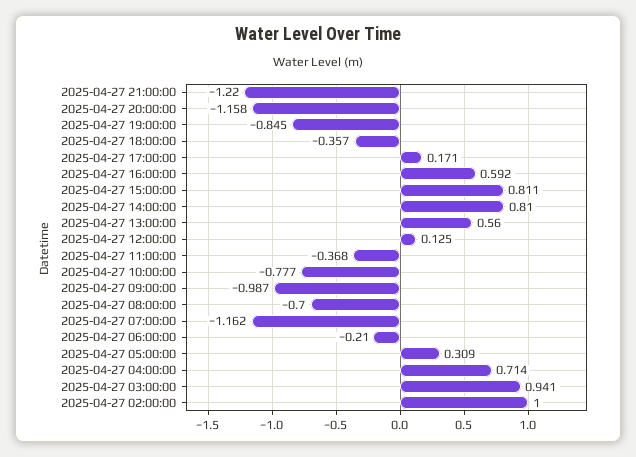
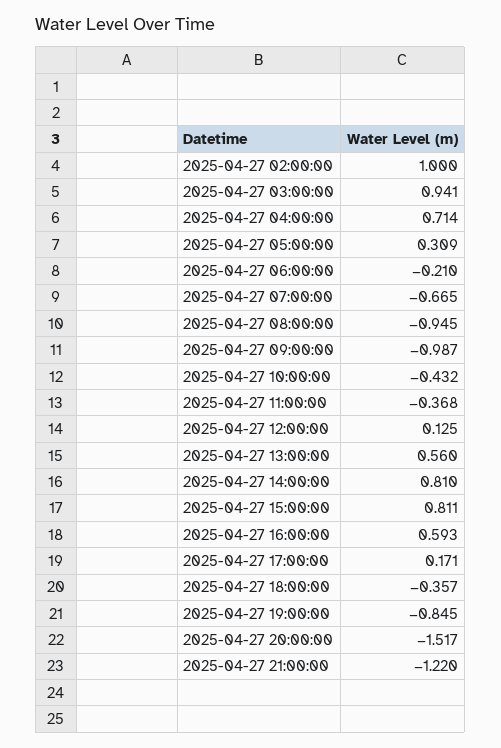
  {
    "2025-04-27 21:00:00": -1.22,
-   "2025-04-27 20:00:00": -1.158,
+   "2025-04-27 20:00:00": -1.517,
    "2025-04-27 19:00:00": -0.845,
    "2025-04-27 18:00:00": -0.357,
    "2025-04-27 17:00:00": 0.171,
-   "2025-04-27 16:00:00": 0.592,
+   "2025-04-27 16:00:00": 0.593,
    "2025-04-27 15:00:00": 0.811,
    "2025-04-27 14:00:00": 0.81,
    "2025-04-27 13:00:00": 0.56,
    "2025-04-27 12:00:00": 0.125,
    "2025-04-27 11:00:00": -0.368,
-   "2025-04-27 10:00:00": -0.777,
+   "2025-04-27 10:00:00": -0.432,
    "2025-04-27 09:00:00": -0.987,
-   "2025-04-27 08:00:00": -0.7,
+   "2025-04-27 08:00:00": -0.945,
-   "2025-04-27 07:00:00": -1.162,
+   "2025-04-27 07:00:00": -0.665,
    "2025-04-27 06:00:00": -0.21,
    "2025-04-27 05:00:00": 0.309,
    "2025-04-27 04:00:00": 0.714,
    "2025-04-27 03:00:00": 0.941,
    "2025-04-27 02:00:00": 1
  }

